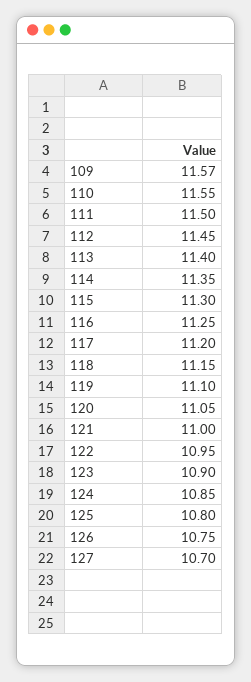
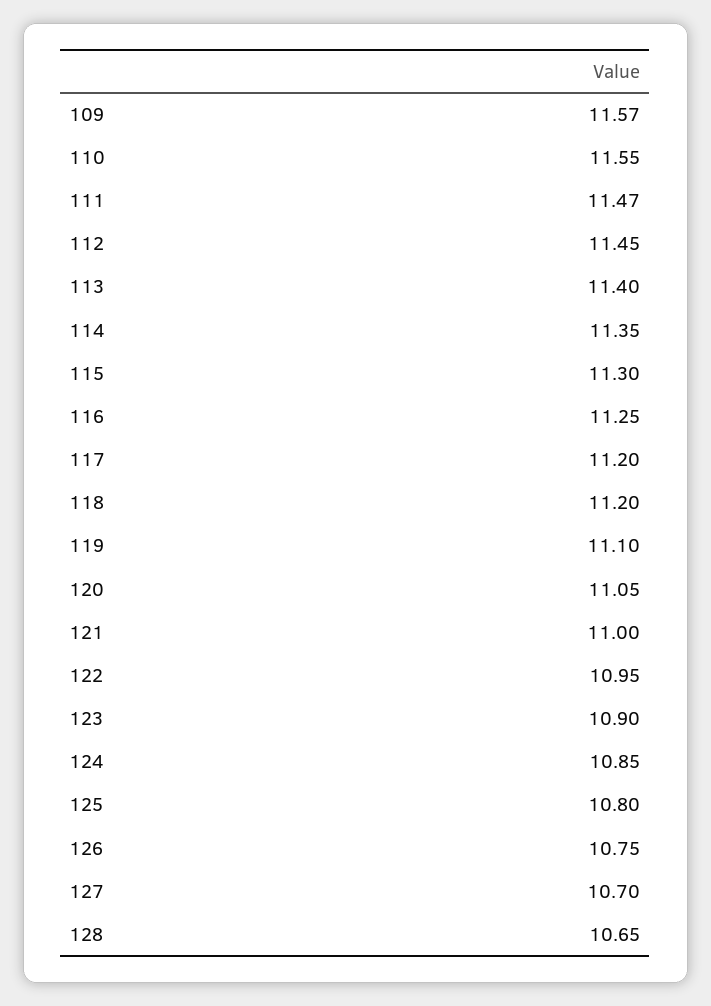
  {
    "109": 11.57,
    "110": 11.55,
-   "111": 11.5,
+   "111": 11.47,
    "112": 11.45,
    "113": 11.4,
    "114": 11.35,
    "115": 11.3,
    "116": 11.25,
    "117": 11.2,
-   "118": 11.15,
+   "118": 11.2,
    "119": 11.1,
    "120": 11.05,
    "121": 11,
    "122": 10.95,
    "123": 10.9,
    "124": 10.85,
    "125": 10.8,
    "126": 10.75,
-   "127": 10.7
+   "127": 10.7,
+   "128": 10.65
  }

